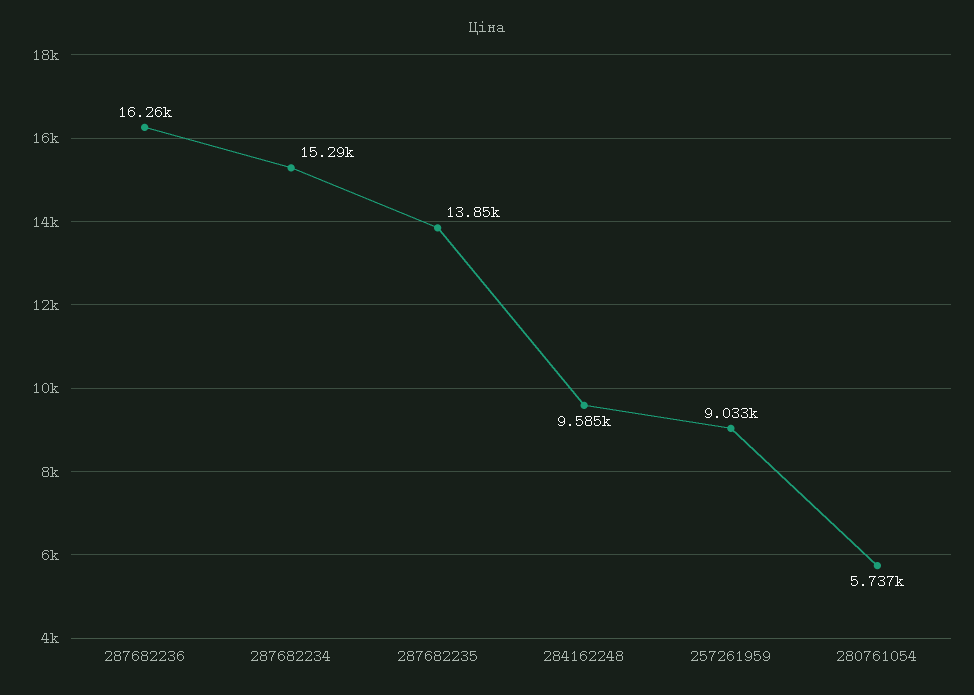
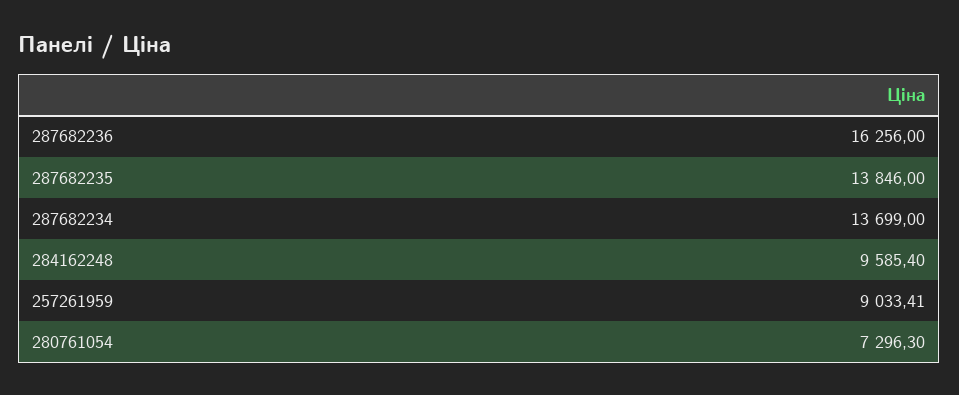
  {
    "287682236": 16256,
-   "287682234": 15290,
+   "287682234": 13699,
    "287682235": 13846,
    "284162248": 9585.4,
    "257261959": 9033.41,
-   "280761054": 5737
+   "280761054": 7296.3
  }

